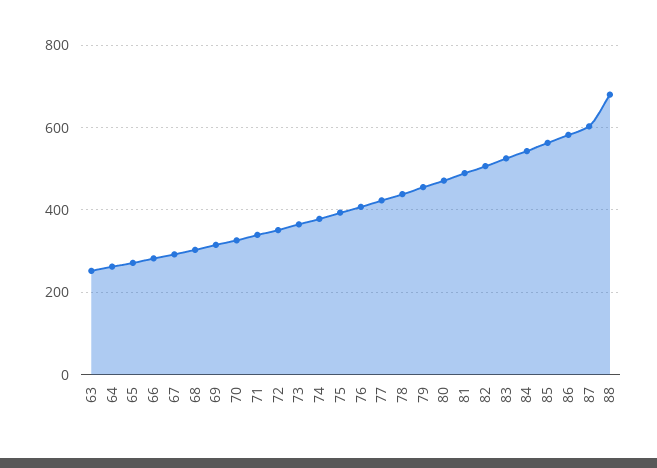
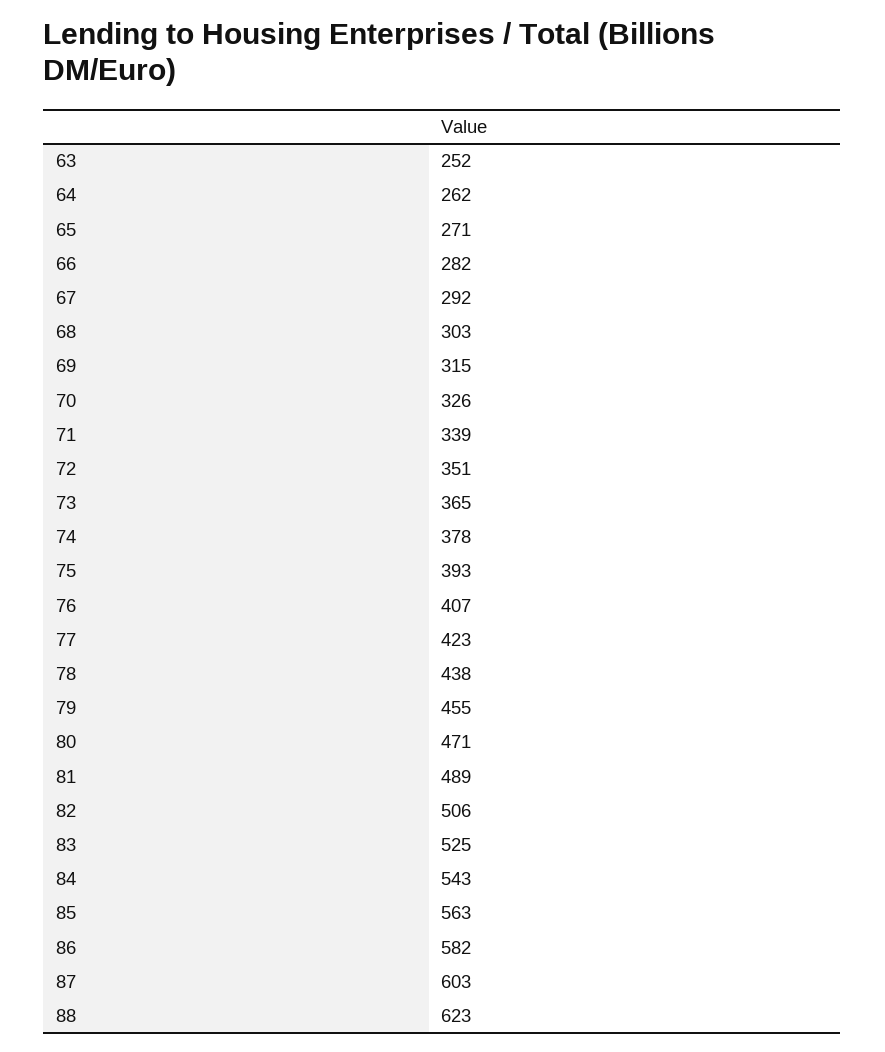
  {
    "63": 252,
    "64": 262,
    "65": 271,
    "66": 282,
    "67": 292,
    "68": 303,
    "69": 315,
    "70": 326,
    "71": 339,
    "72": 351,
    "73": 365,
    "74": 378,
    "75": 393,
    "76": 407,
    "77": 423,
    "78": 438,
    "79": 455,
    "80": 471,
    "81": 489,
    "82": 506,
    "83": 525,
    "84": 543,
    "85": 563,
    "86": 582,
    "87": 603,
-   "88": 680
+   "88": 623
  }

